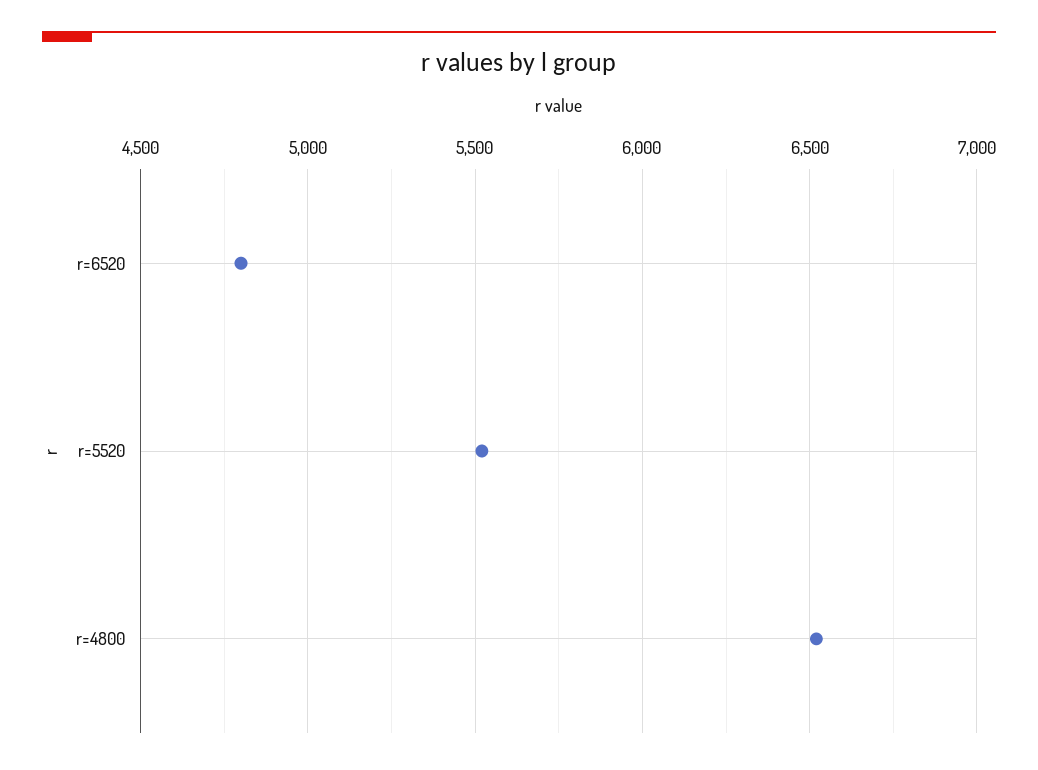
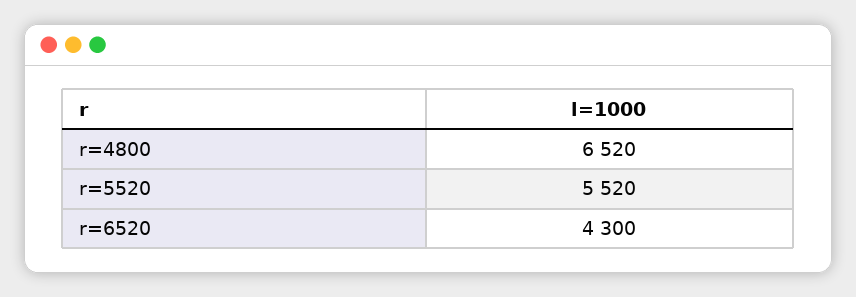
  {
-   "r=6520": 4800,
+   "r=6520": 4300,
    "r=5520": 5520,
    "r=4800": 6520
  }

